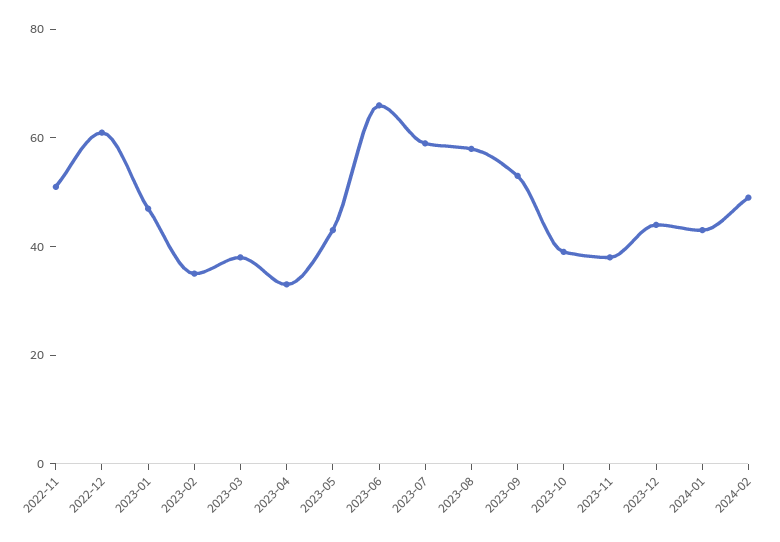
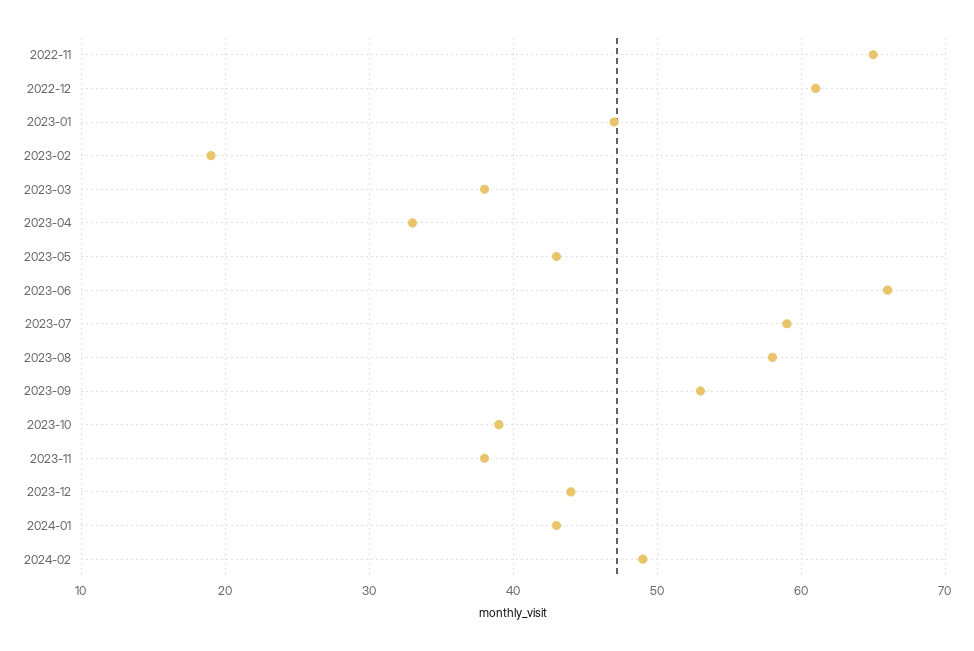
  {
-   "2022-11": 50,
+   "2022-11": 65,
    "2022-12": 61,
    "2023-01": 47,
-   "2023-02": 35,
+   "2023-02": 19,
    "2023-03": 38,
    "2023-04": 33,
    "2023-05": 43,
    "2023-06": 66,
    "2023-07": 59,
    "2023-08": 58,
    "2023-09": 53,
    "2023-10": 39,
    "2023-11": 38,
    "2023-12": 44,
    "2024-01": 43,
    "2024-02": 49
  }

